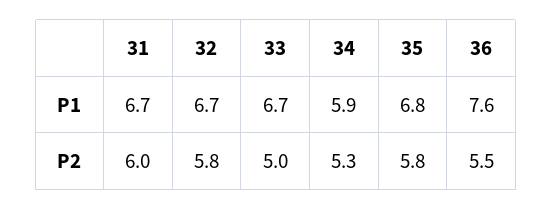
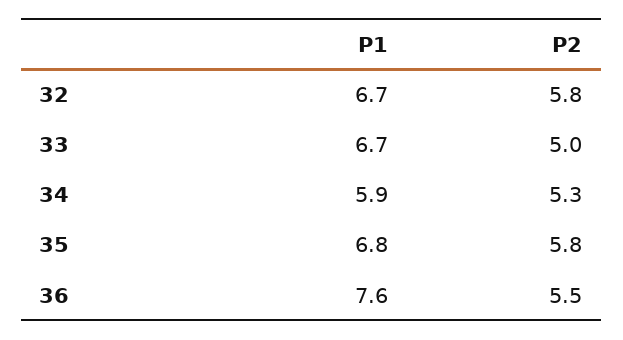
  {
-   "31": {
-     "P1": 6.7,
-     "P2": 6
-   },
    "32": {
      "P1": 6.7,
      "P2": 5.8
    },
    "33": {
      "P1": 6.7,
      "P2": 5
    },
    "34": {
      "P1": 5.9,
      "P2": 5.3
    },
    "35": {
      "P1": 6.8,
      "P2": 5.8
    },
    "36": {
      "P1": 7.6,
      "P2": 5.5
    }
  }

